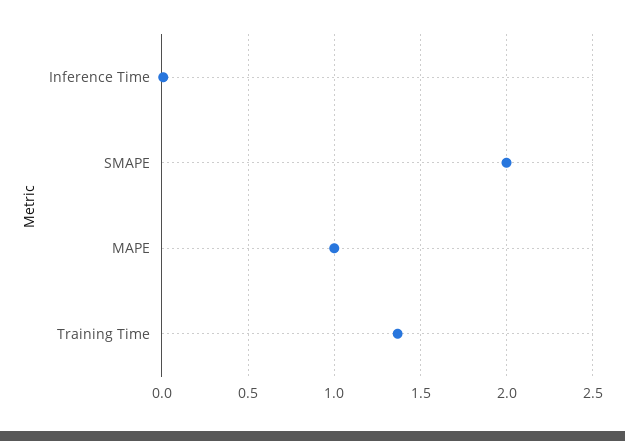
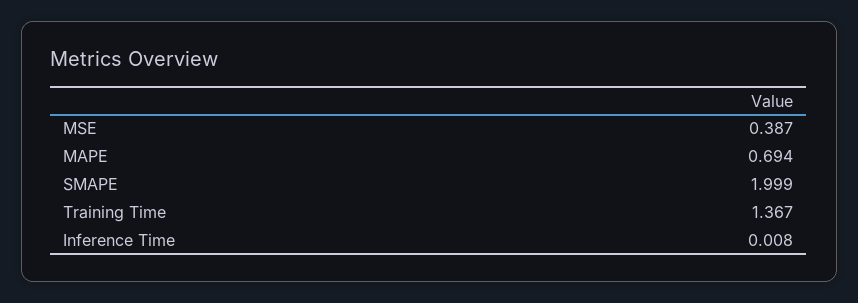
  {
    "Inference Time": 0.008,
    "SMAPE": 1.999,
-   "MAPE": 1,
+   "MAPE": 0.694,
-   "Training Time": 1.367
+   "Training Time": 1.367,
+   "MSE": 0.387
  }

